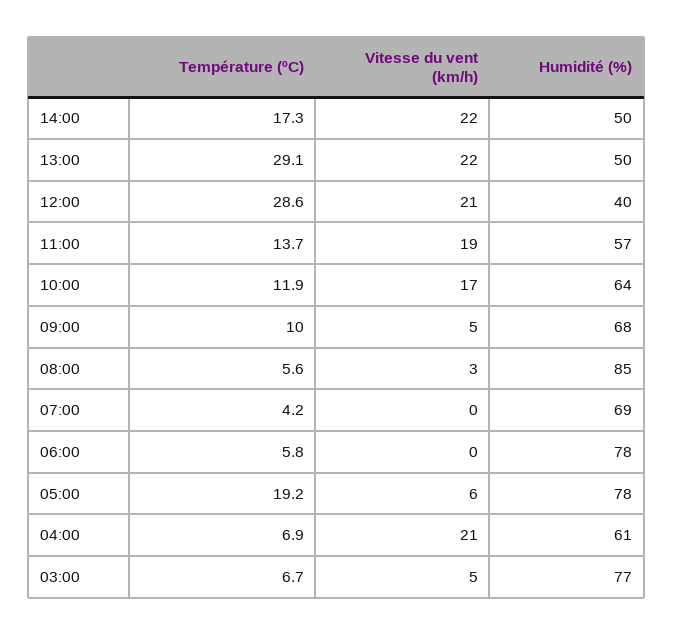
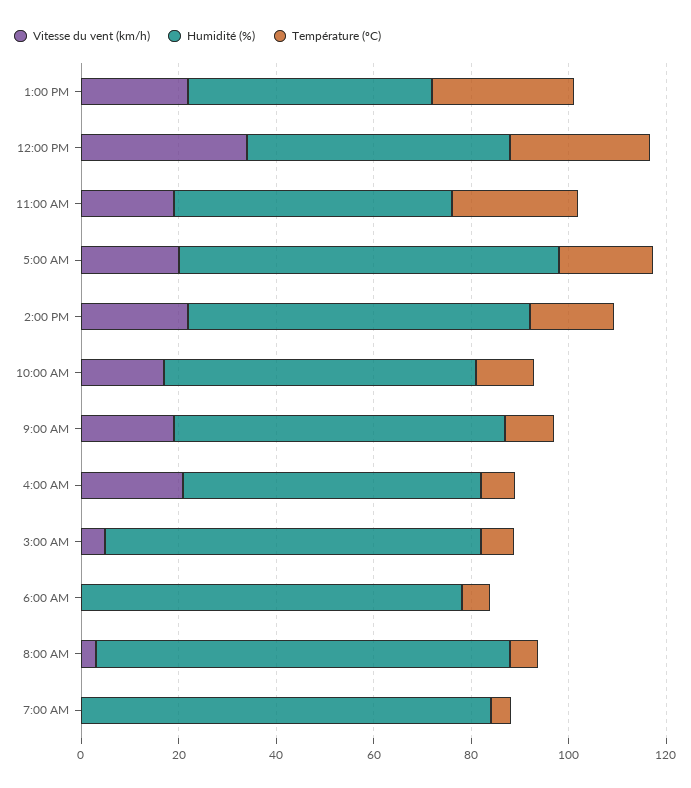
  {
    "Température (ºC)": {
      "14:00": 17.3,
      "13:00": 29.1,
      "12:00": 28.6,
-     "11:00": 13.7,
+     "11:00": 25,
      "10:00": 11.9,
      "09:00": 10,
      "08:00": 5.6,
      "07:00": 4.2,
      "06:00": 5.8,
      "05:00": 19.2,
      "04:00": 6.9,
      "03:00": 6.7
    },
    "Vitesse du vent (km/h)": {
      "14:00": 22,
      "13:00": 22,
-     "12:00": 21,
+     "12:00": 35,
      "11:00": 19,
      "10:00": 17,
-     "09:00": 5,
+     "09:00": 20,
      "08:00": 3,
      "07:00": 0,
      "06:00": 0,
-     "05:00": 6,
+     "05:00": 20,
      "04:00": 21,
      "03:00": 5
    },
    "Humidité (%)": {
-     "14:00": 50,
+     "14:00": 70,
      "13:00": 50,
-     "12:00": 40,
+     "12:00": 55,
      "11:00": 57,
      "10:00": 64,
      "09:00": 68,
      "08:00": 85,
-     "07:00": 69,
+     "07:00": 85,
      "06:00": 78,
      "05:00": 78,
      "04:00": 61,
      "03:00": 77
    }
  }

